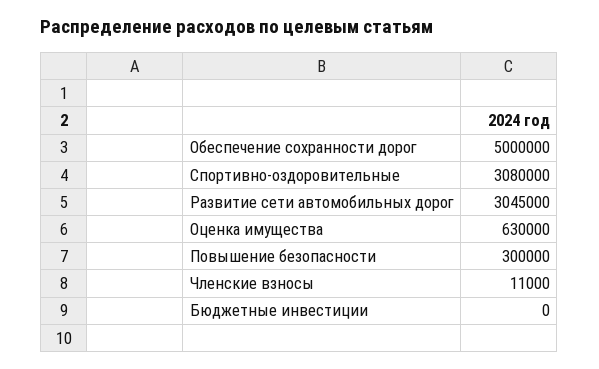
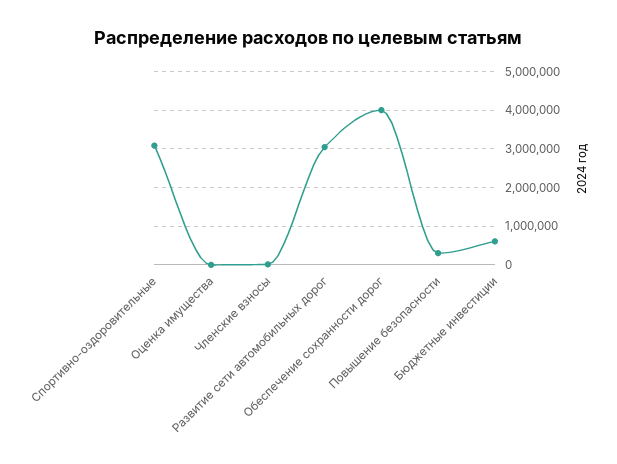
  {
-   "Обеспечение сохранности дорог": 5000000,
+   "Обеспечение сохранности дорог": 4000000,
    "Спортивно-оздоровительные": 3080000,
    "Развитие сети автомобильных дорог": 3045000,
-   "Оценка имущества": 630000,
+   "Оценка имущества": 0,
    "Повышение безопасности": 300000,
    "Членские взносы": 11000,
-   "Бюджетные инвестиции": 0
+   "Бюджетные инвестиции": 600000
  }

